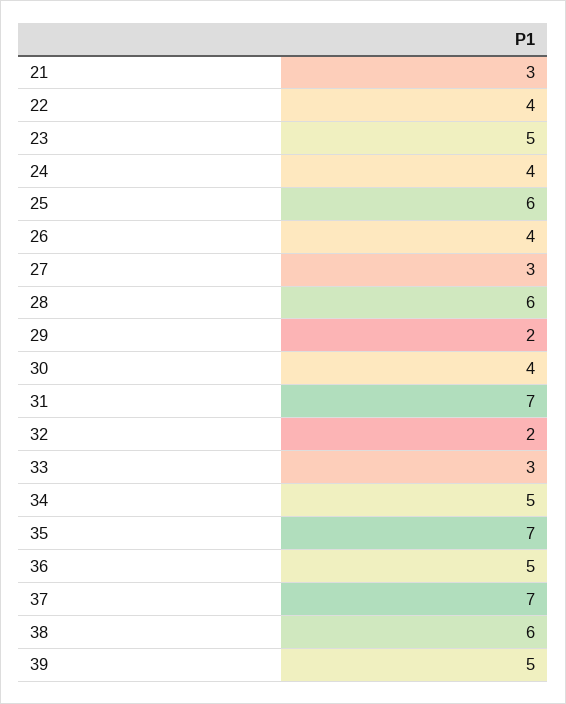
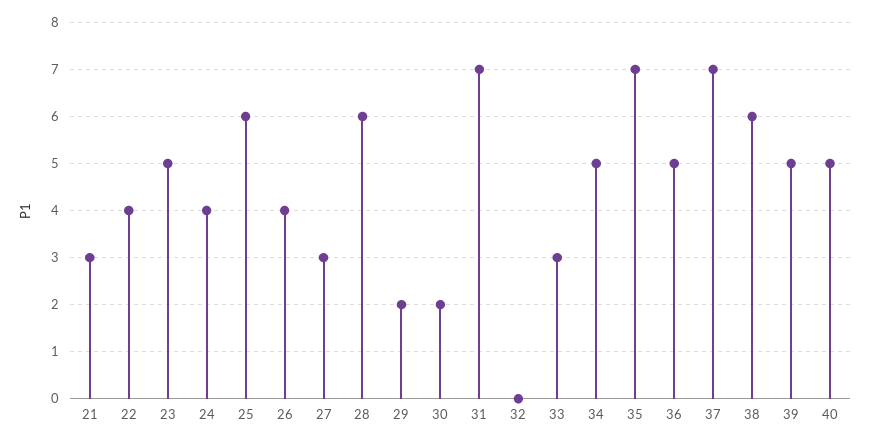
  {
    "21": 3,
    "22": 4,
    "23": 5,
    "24": 4,
    "25": 6,
    "26": 4,
    "27": 3,
    "28": 6,
    "29": 2,
-   "30": 4,
+   "30": 2,
    "31": 7,
-   "32": 2,
+   "32": 0,
    "33": 3,
    "34": 5,
    "35": 7,
    "36": 5,
    "37": 7,
    "38": 6,
-   "39": 5
+   "39": 5,
+   "40": 5
  }

